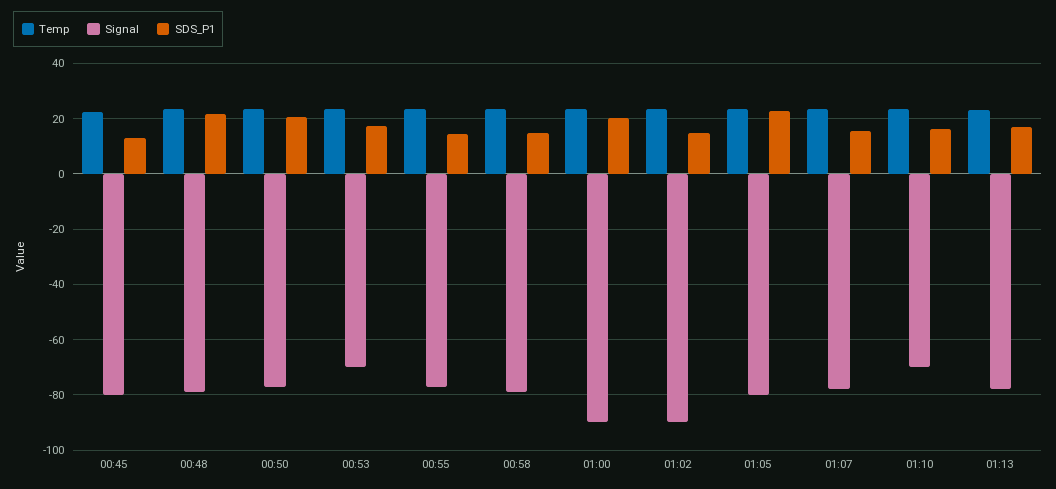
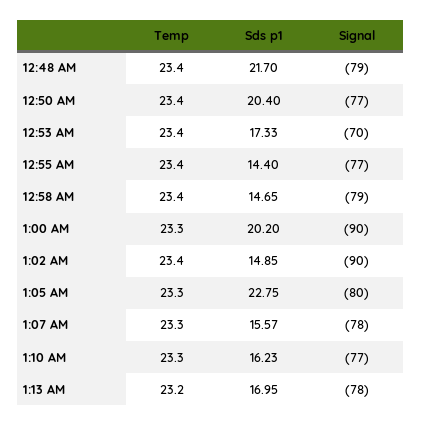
  {
    "Temp": {
-     "00:45": 22.5,
      "00:48": 23.4,
      "00:50": 23.4,
      "00:53": 23.4,
      "00:55": 23.4,
      "00:58": 23.4,
      "01:00": 23.3,
      "01:02": 23.4,
      "01:05": 23.3,
      "01:07": 23.3,
      "01:10": 23.3,
      "01:13": 23.2
    },
    "Signal": {
-     "00:45": -80,
      "00:48": -79,
      "00:50": -77,
      "00:53": -70,
      "00:55": -77,
      "00:58": -79,
      "01:00": -90,
      "01:02": -90,
      "01:05": -80,
      "01:07": -78,
-     "01:10": -70,
+     "01:10": -77,
      "01:13": -78
    },
    "SDS_P1": {
-     "00:45": 12.5,
      "00:48": 21.7,
      "00:50": 20.4,
      "00:53": 17.33,
      "00:55": 14.4,
      "00:58": 14.65,
      "01:00": 20.2,
      "01:02": 14.85,
      "01:05": 22.75,
      "01:07": 15.57,
      "01:10": 16.23,
      "01:13": 16.95
    }
  }

